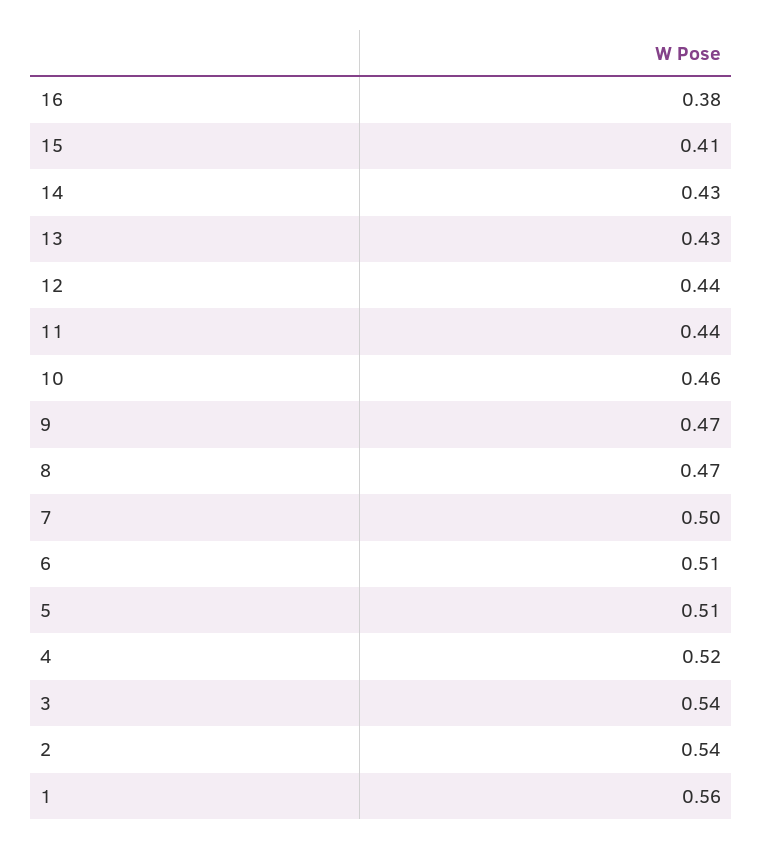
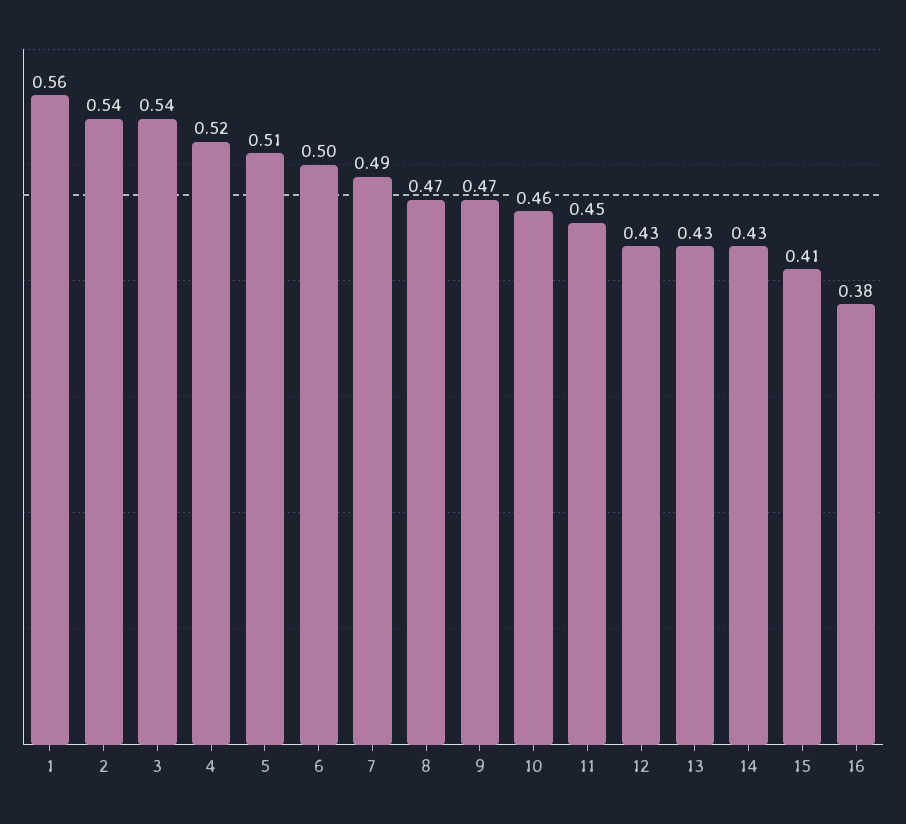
  {
    "16": 0.38,
    "15": 0.41,
    "14": 0.43,
    "13": 0.43,
-   "12": 0.44,
+   "12": 0.43,
-   "11": 0.44,
+   "11": 0.45,
    "10": 0.46,
    "9": 0.47,
    "8": 0.47,
-   "7": 0.5,
+   "7": 0.49,
-   "6": 0.51,
+   "6": 0.5,
    "5": 0.51,
    "4": 0.52,
    "3": 0.54,
    "2": 0.54,
    "1": 0.56
  }

